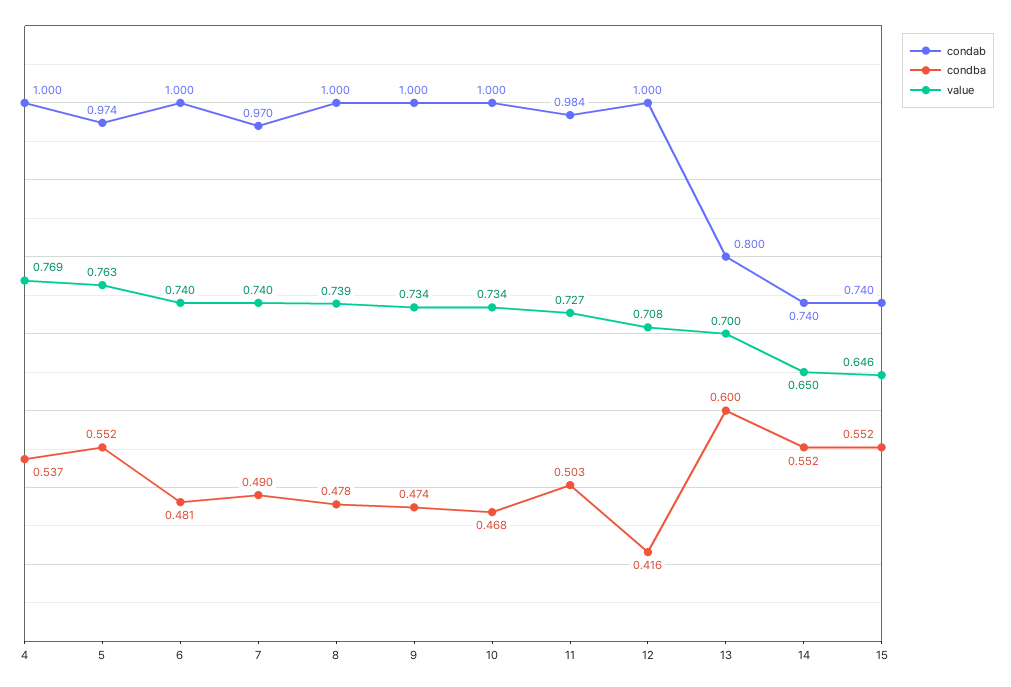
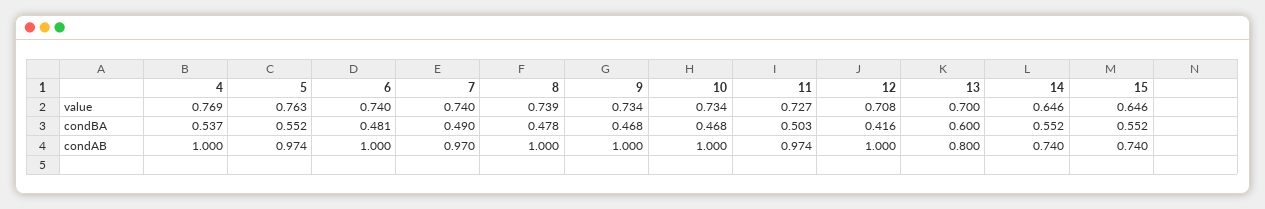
  {
    "condab": {
      "4": 1,
      "5": 0.974,
      "6": 1,
      "7": 0.97,
      "8": 1,
      "9": 1,
      "10": 1,
-     "11": 0.984,
+     "11": 0.974,
      "12": 1,
      "13": 0.8,
      "14": 0.74,
      "15": 0.74
    },
    "condba": {
      "4": 0.537,
      "5": 0.552,
      "6": 0.481,
      "7": 0.49,
      "8": 0.478,
-     "9": 0.474,
+     "9": 0.468,
      "10": 0.468,
      "11": 0.503,
      "12": 0.416,
      "13": 0.6,
      "14": 0.552,
      "15": 0.552
    },
    "value": {
      "4": 0.769,
      "5": 0.763,
      "6": 0.74,
      "7": 0.74,
      "8": 0.739,
      "9": 0.734,
      "10": 0.734,
      "11": 0.727,
      "12": 0.708,
      "13": 0.7,
-     "14": 0.65,
+     "14": 0.646,
      "15": 0.646
    }
  }

